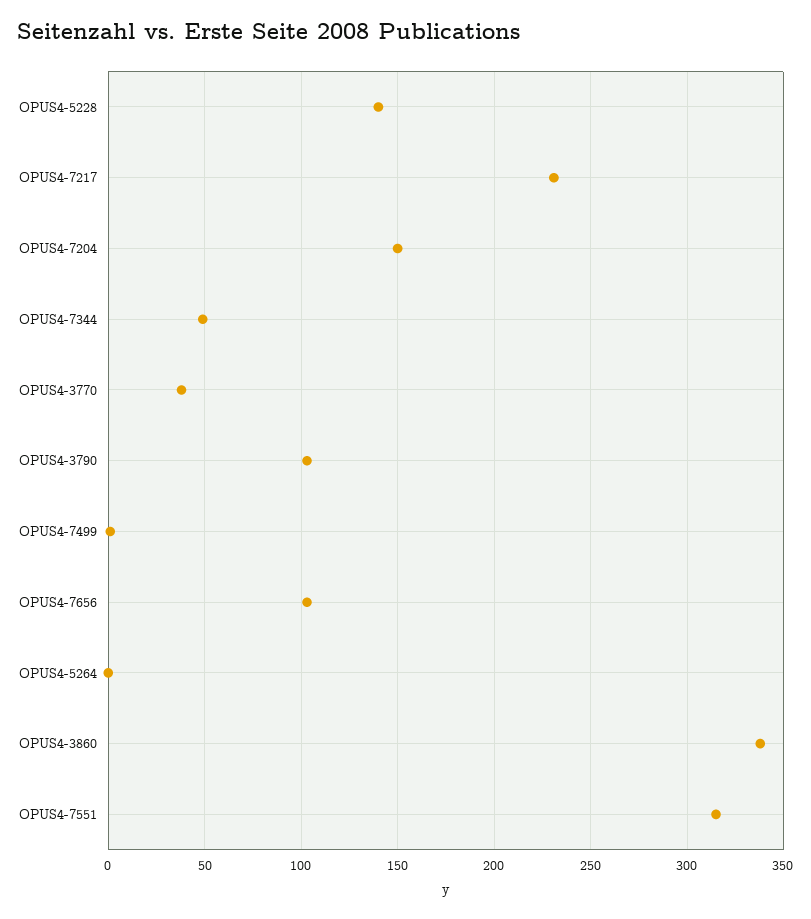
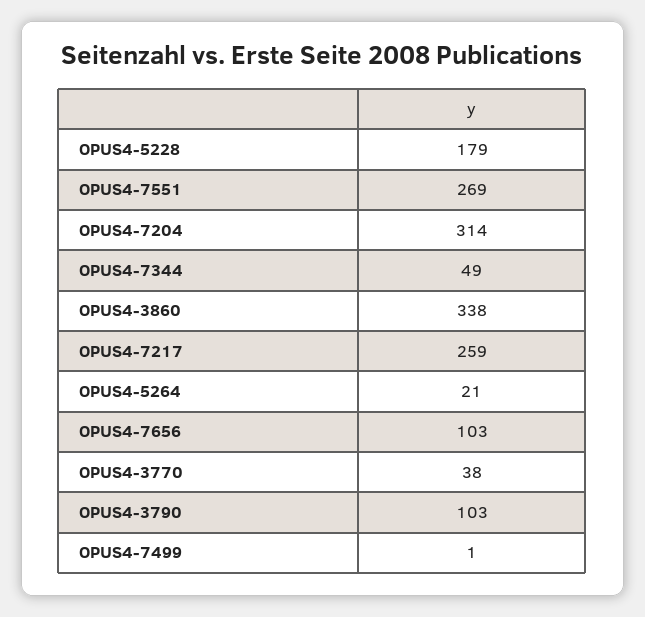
  {
-   "OPUS4-5228": 140,
+   "OPUS4-5228": 179,
-   "OPUS4-7217": 230,
+   "OPUS4-7217": 259,
-   "OPUS4-7204": 150,
+   "OPUS4-7204": 314,
    "OPUS4-7344": 49,
    "OPUS4-3770": 38,
    "OPUS4-3790": 103,
    "OPUS4-7499": 1,
    "OPUS4-7656": 103,
-   "OPUS4-5264": 0,
+   "OPUS4-5264": 21,
    "OPUS4-3860": 338,
-   "OPUS4-7551": 315
+   "OPUS4-7551": 269
  }

